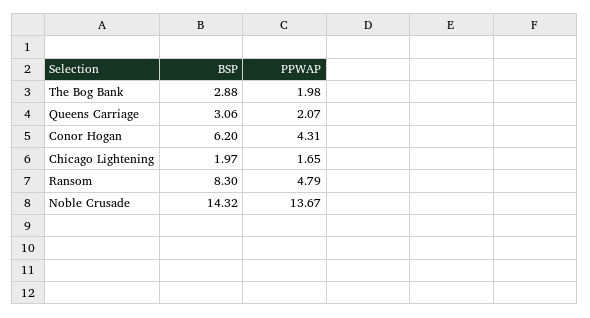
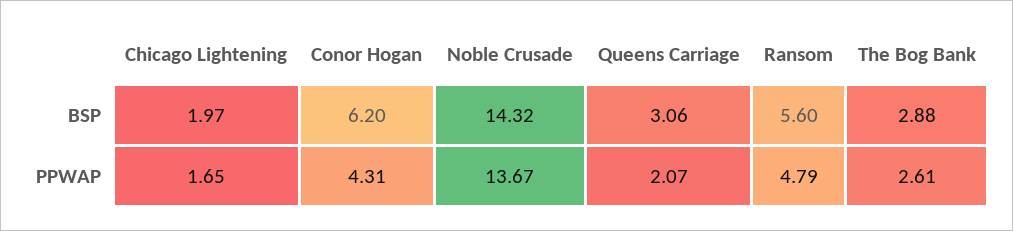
  {
    "BSP": {
      "The Bog Bank": 2.88,
      "Queens Carriage": 3.06,
      "Conor Hogan": 6.2,
      "Chicago Lightening": 1.97,
-     "Ransom": 8.3,
+     "Ransom": 5.6,
      "Noble Crusade": 14.32
    },
    "PPWAP": {
-     "The Bog Bank": 1.98,
+     "The Bog Bank": 2.61,
      "Queens Carriage": 2.07,
      "Conor Hogan": 4.31,
      "Chicago Lightening": 1.65,
      "Ransom": 4.79,
      "Noble Crusade": 13.67
    }
  }

